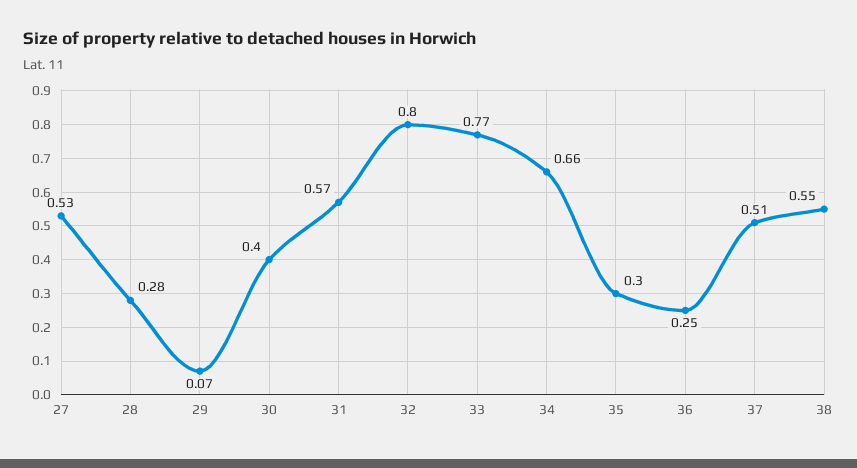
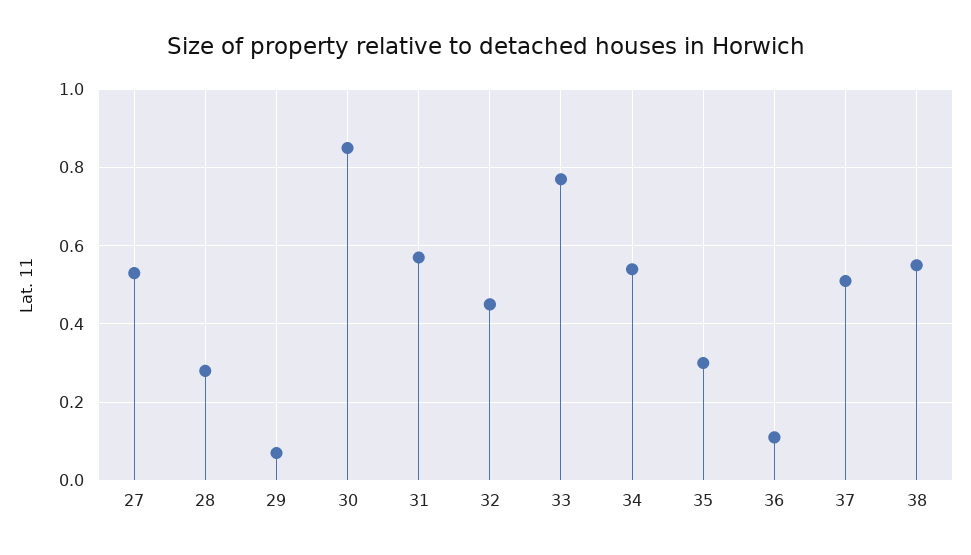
  {
    "27": 0.53,
    "28": 0.28,
    "29": 0.07,
-   "30": 0.4,
+   "30": 0.85,
    "31": 0.57,
-   "32": 0.8,
+   "32": 0.45,
    "33": 0.77,
-   "34": 0.66,
+   "34": 0.55,
    "35": 0.3,
-   "36": 0.25,
+   "36": 0.1,
    "37": 0.51,
    "38": 0.55
  }

